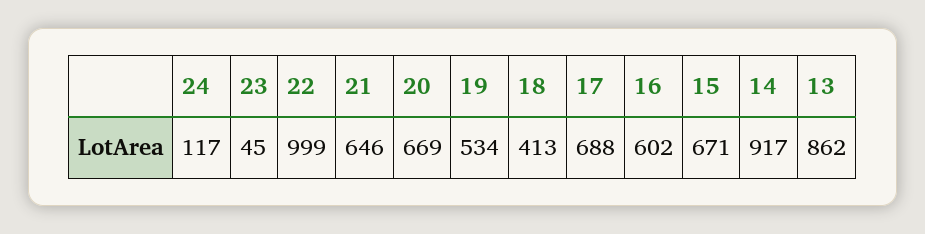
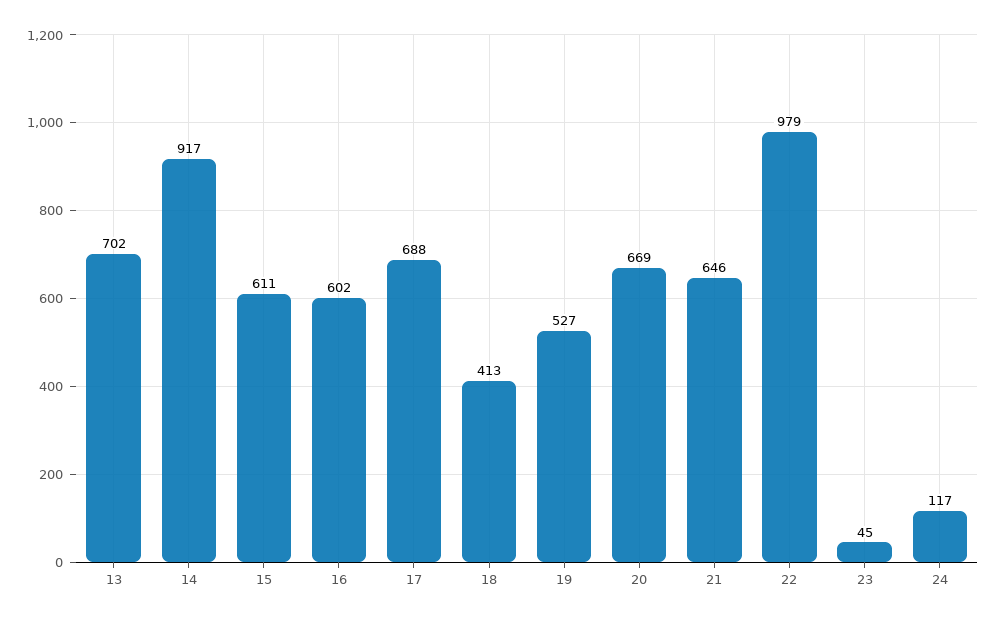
  {
    "24": 117,
    "23": 45,
-   "22": 999,
+   "22": 979,
    "21": 646,
    "20": 669,
-   "19": 534,
+   "19": 527,
    "18": 413,
    "17": 688,
    "16": 602,
-   "15": 671,
+   "15": 611,
    "14": 917,
-   "13": 862
+   "13": 702
  }

